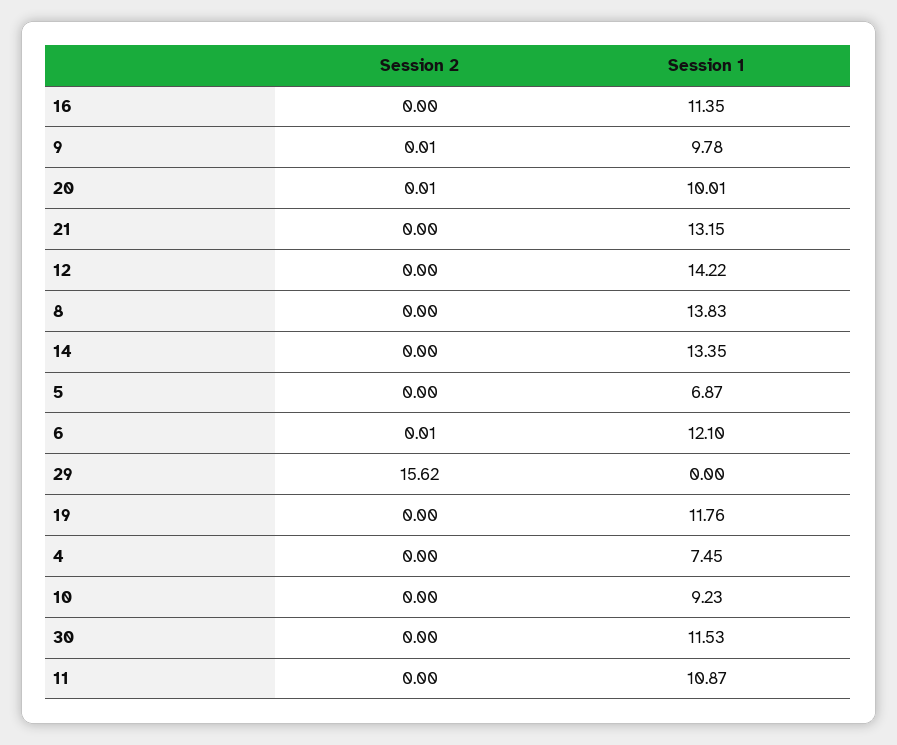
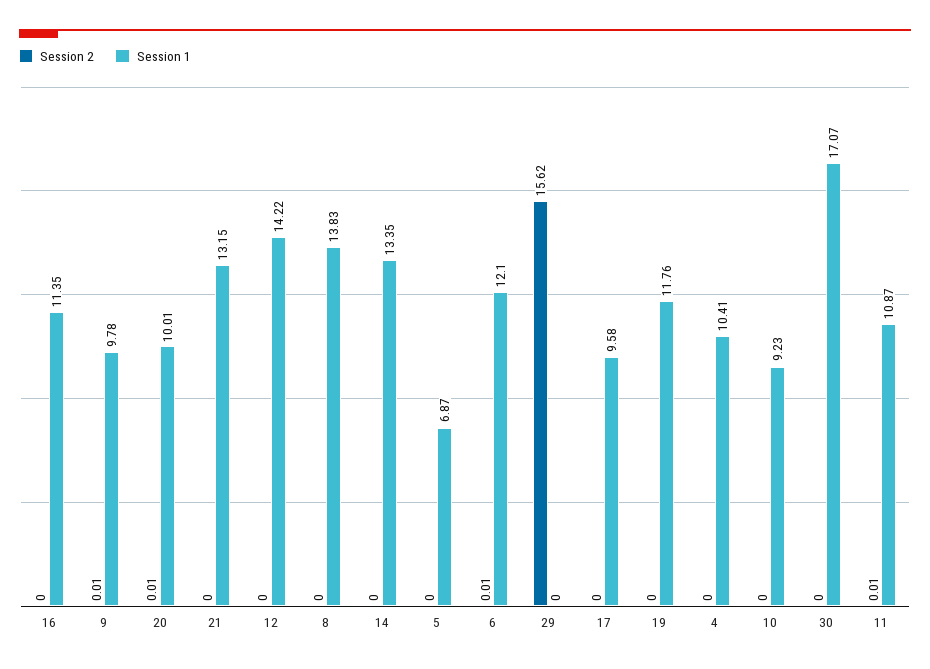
  {
    "Session 2": {
      "16": 0,
      "9": 0.01,
      "20": 0.01,
      "21": 0,
      "12": 0,
      "8": 0,
      "14": 0,
      "5": 0,
      "6": 0.01,
      "29": 15.62,
      "19": 0,
      "4": 0,
      "10": 0,
      "30": 0,
-     "11": 0
+     "11": 0.01,
+     "17": 0
    },
    "Session 1": {
      "16": 11.35,
      "9": 9.78,
      "20": 10.01,
      "21": 13.15,
      "12": 14.22,
      "8": 13.83,
      "14": 13.35,
      "5": 6.87,
      "6": 12.1,
      "29": 0,
      "19": 11.76,
-     "4": 7.45,
+     "4": 10.41,
      "10": 9.23,
-     "30": 11.53,
+     "30": 17.07,
-     "11": 10.87
+     "11": 10.87,
+     "17": 9.58
    }
  }

